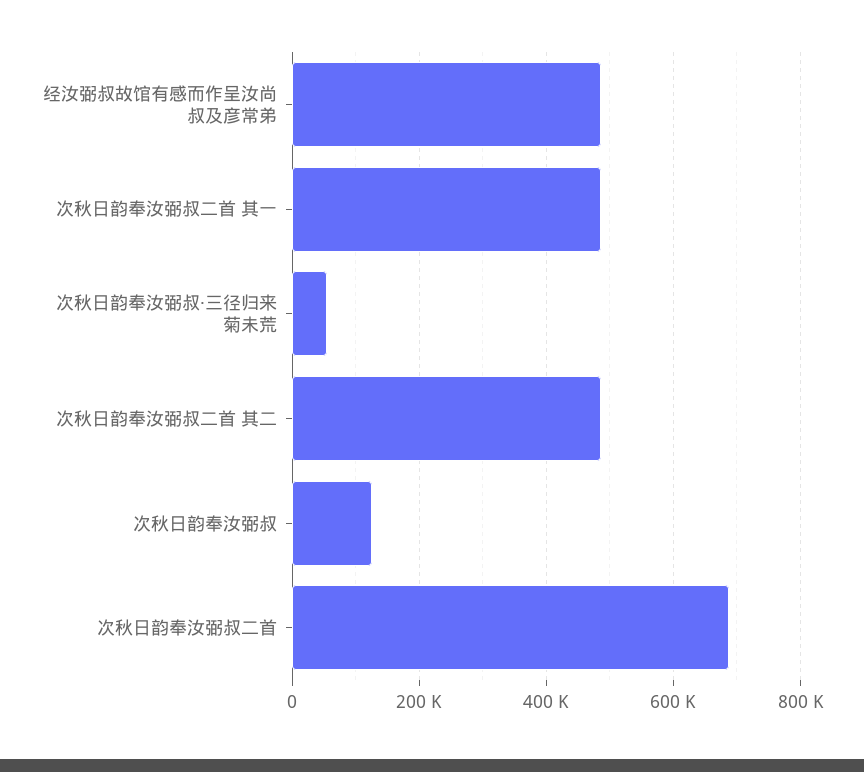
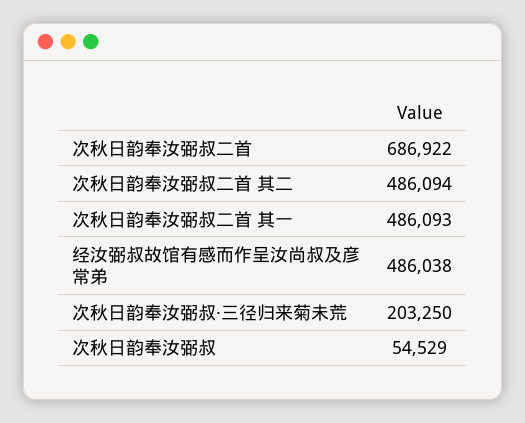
  {
    "经汝弼叔故馆有感而作呈汝尚叔及彦常弟": 486038,
    "次秋日韵奉汝弼叔二首 其一": 486093,
-   "次秋日韵奉汝弼叔·三径归来菊未荒": 60000,
+   "次秋日韵奉汝弼叔·三径归来菊未荒": 203250,
    "次秋日韵奉汝弼叔二首 其二": 486094,
-   "次秋日韵奉汝弼叔": 120000,
+   "次秋日韵奉汝弼叔": 54529,
    "次秋日韵奉汝弼叔二首": 686922
  }

